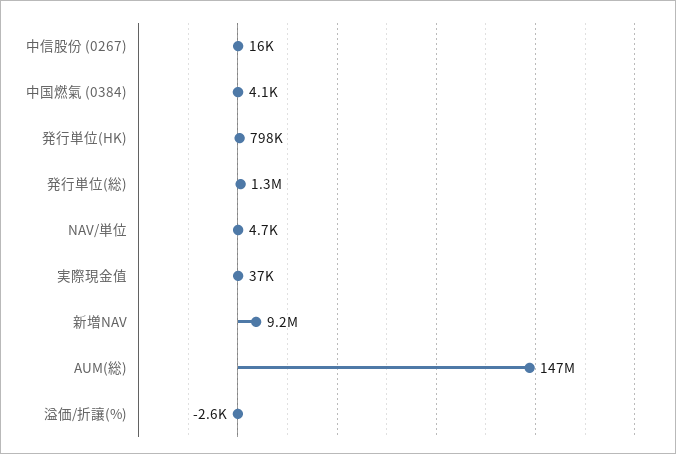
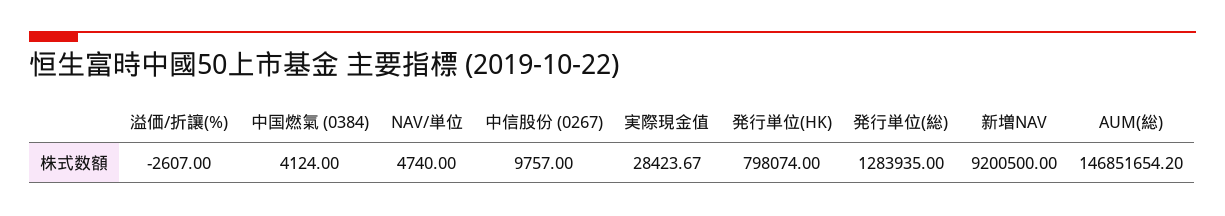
  {
-   "中信股份 (0267)": 16000,
+   "中信股份 (0267)": 9757,
    "中国燃氣 (0384)": 4124,
    "発行単位(HK)": 798074,
    "発行単位(総)": 1283935,
    "NAV/単位": 4740,
-   "実際現金值": 37000,
+   "実際現金值": 28423.67,
    "新増NAV": 9200500,
    "AUM(総)": 146851654.2,
    "溢価/折讓(%)": -2607
  }

